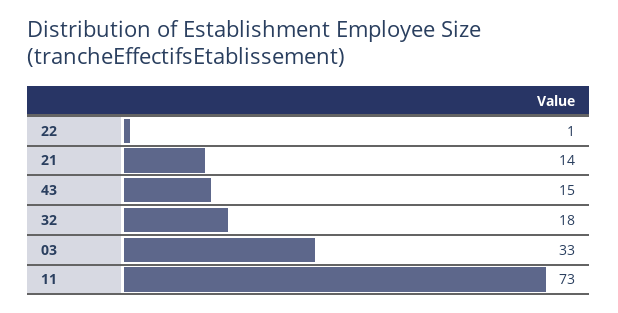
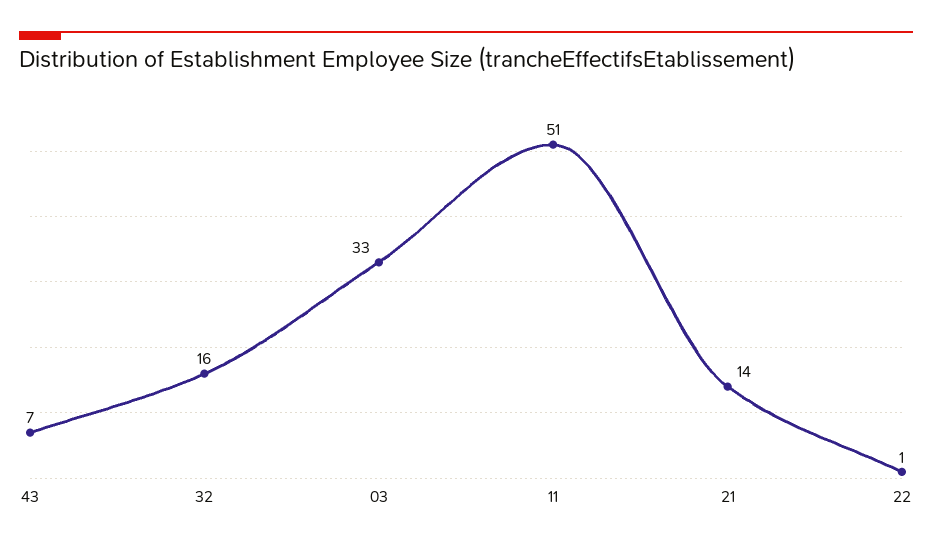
  {
    "22": 1,
    "21": 14,
-   "43": 15,
+   "43": 7,
-   "32": 18,
+   "32": 16,
    "03": 33,
-   "11": 73
+   "11": 51
  }

